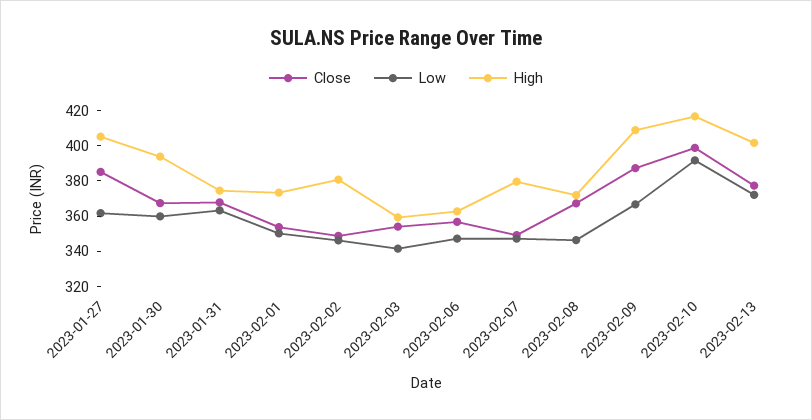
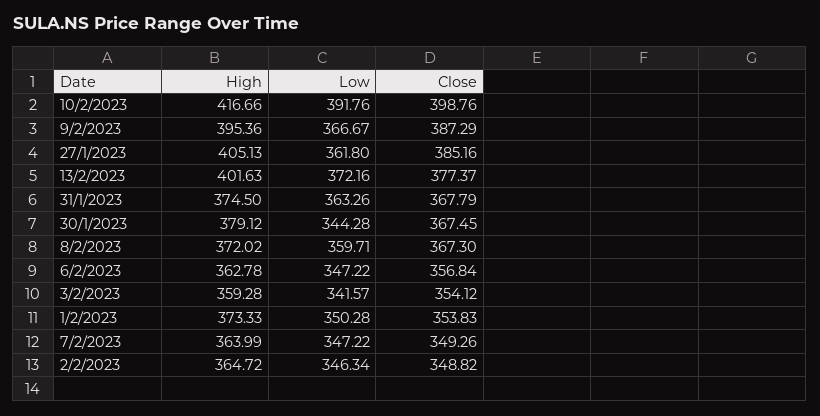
  {
    "Close": {
      "2023-01-27": 385.16,
      "2023-01-30": 367.45,
      "2023-01-31": 367.79,
      "2023-02-01": 353.83,
      "2023-02-02": 348.82,
      "2023-02-03": 354.12,
      "2023-02-06": 356.84,
      "2023-02-07": 349.26,
      "2023-02-08": 367.3,
      "2023-02-09": 387.29,
      "2023-02-10": 398.76,
      "2023-02-13": 377.37
    },
    "Low": {
      "2023-01-27": 361.8,
-     "2023-01-30": 360,
+     "2023-01-30": 344.28,
      "2023-01-31": 363.26,
      "2023-02-01": 350.28,
      "2023-02-02": 346.34,
      "2023-02-03": 341.57,
      "2023-02-06": 347.22,
      "2023-02-07": 347.22,
-     "2023-02-08": 345,
+     "2023-02-08": 359.71,
      "2023-02-09": 366.67,
      "2023-02-10": 391.76,
      "2023-02-13": 372.16
    },
    "High": {
      "2023-01-27": 405.13,
-     "2023-01-30": 395,
+     "2023-01-30": 379.12,
      "2023-01-31": 374.5,
      "2023-02-01": 373.33,
-     "2023-02-02": 380,
+     "2023-02-02": 364.72,
      "2023-02-03": 359.28,
      "2023-02-06": 362.78,
-     "2023-02-07": 380,
+     "2023-02-07": 363.99,
      "2023-02-08": 372.02,
-     "2023-02-09": 410,
+     "2023-02-09": 395.36,
      "2023-02-10": 416.66,
      "2023-02-13": 401.63
    }
  }

